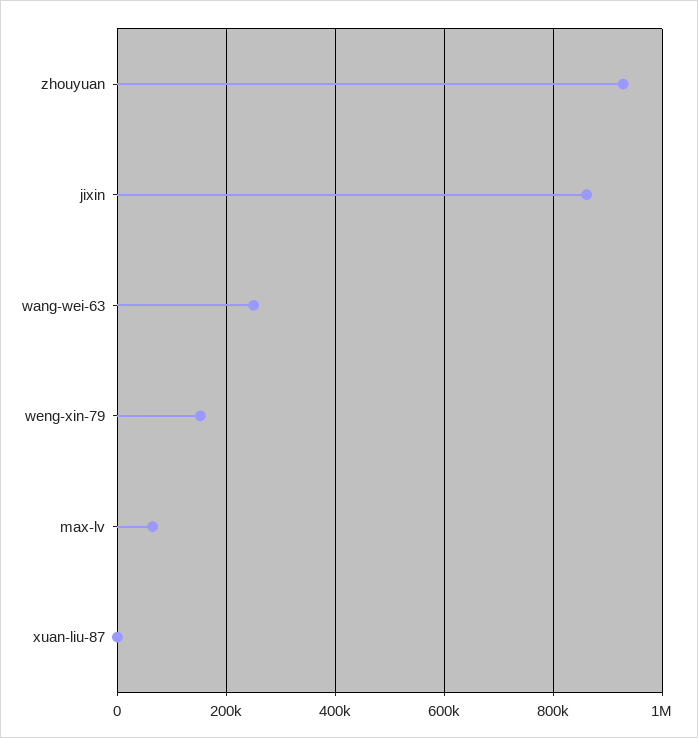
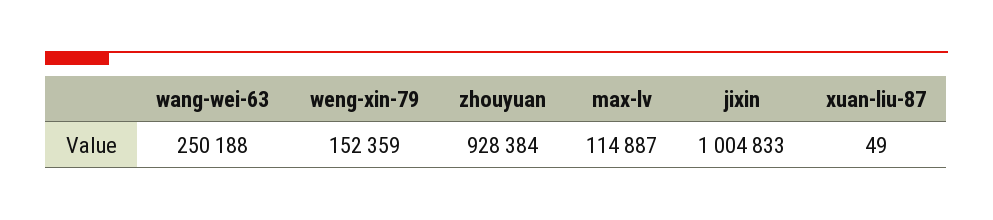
  {
    "zhouyuan": 928384,
-   "jixin": 860000,
+   "jixin": 1004833,
    "wang-wei-63": 250188,
    "weng-xin-79": 152359,
-   "max-lv": 60000,
+   "max-lv": 114887,
    "xuan-liu-87": 49
  }

